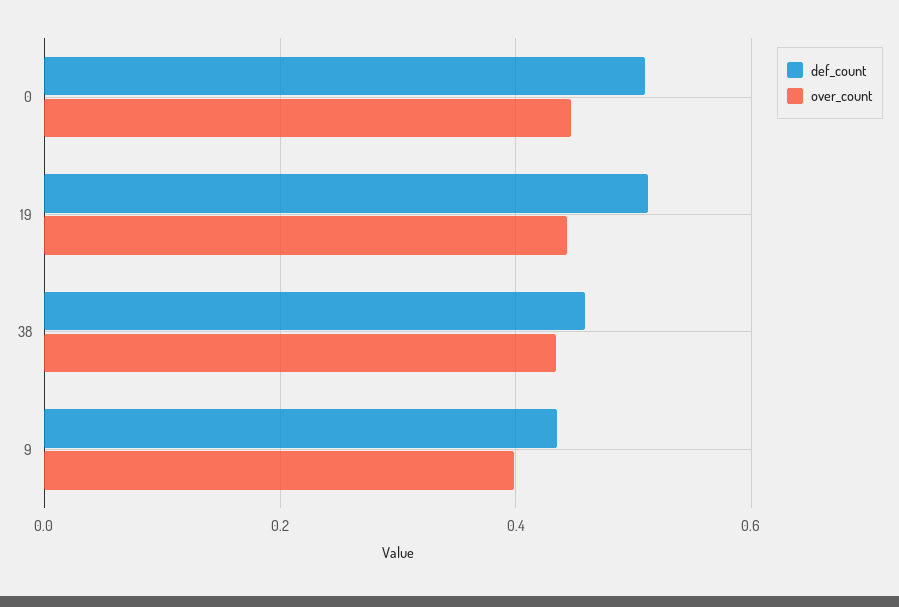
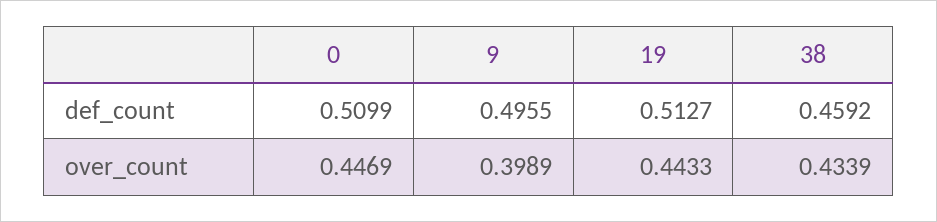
  {
    "def_count": {
      "0": 0.5099,
      "19": 0.5127,
      "38": 0.4592,
-     "9": 0.44
+     "9": 0.4955
    },
    "over_count": {
      "0": 0.4469,
      "19": 0.4433,
      "38": 0.4339,
      "9": 0.3989
    }
  }

